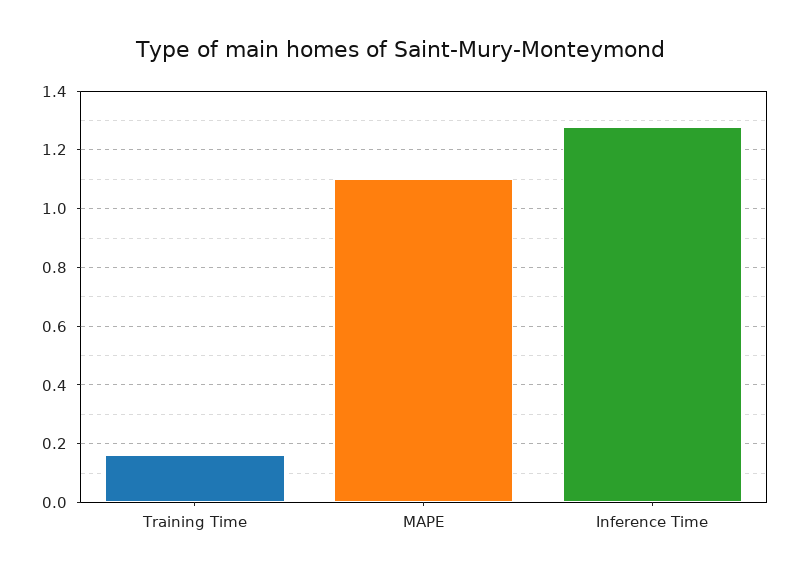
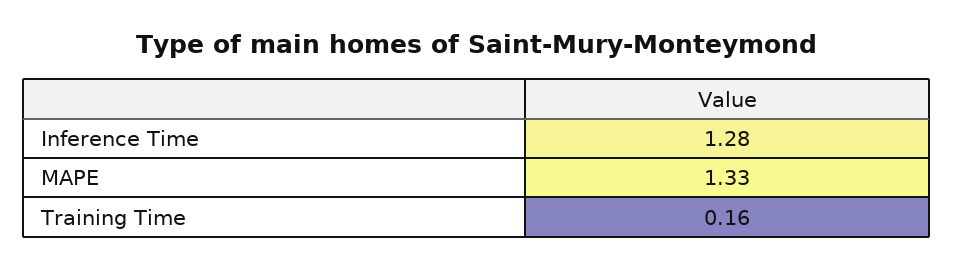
  {
    "Training Time": 0.16,
-   "MAPE": 1.1,
+   "MAPE": 1.33,
    "Inference Time": 1.28
  }

